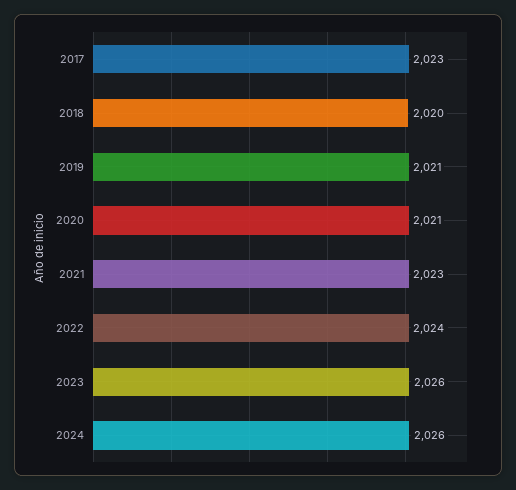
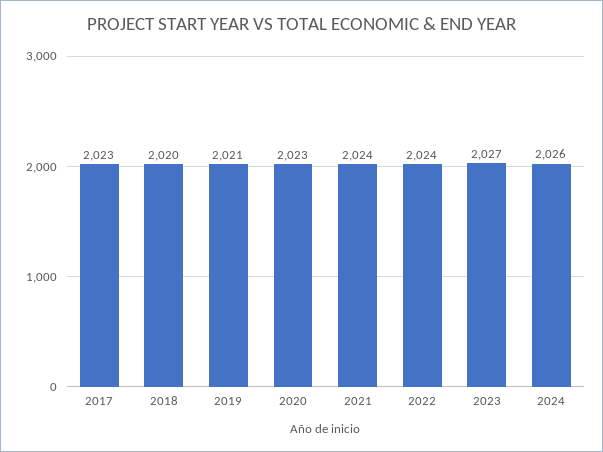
  {
    "2017": 2023,
    "2018": 2020,
    "2019": 2021,
-   "2020": 2021,
+   "2020": 2023,
-   "2021": 2023,
+   "2021": 2024,
    "2022": 2024,
-   "2023": 2026,
+   "2023": 2027,
    "2024": 2026
  }

